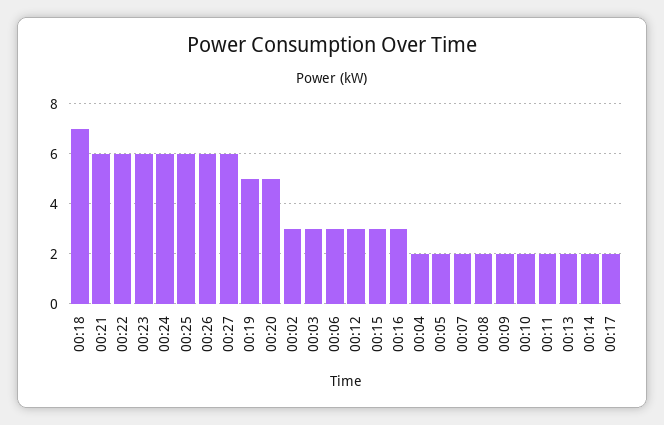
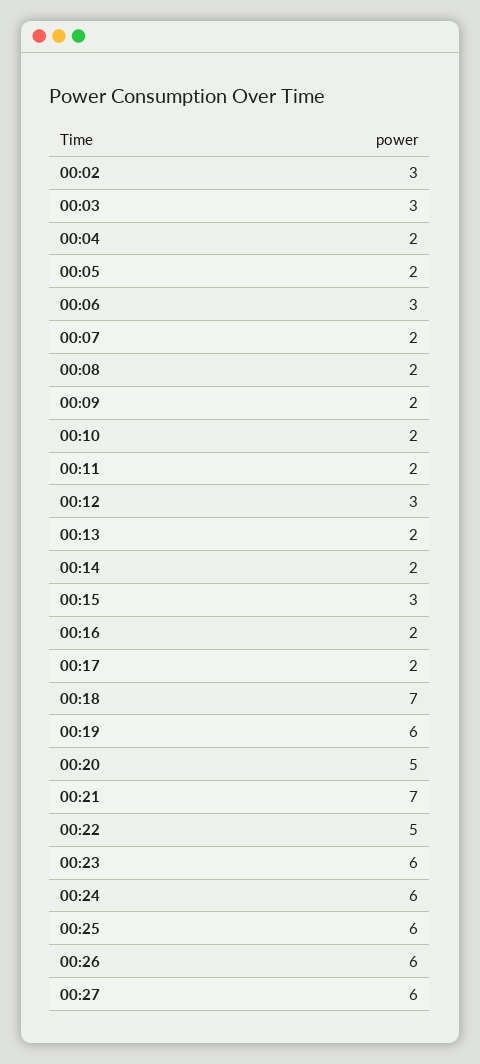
  {
    "00:18": 7,
-   "00:21": 6,
+   "00:21": 7,
-   "00:22": 6,
+   "00:22": 5,
    "00:23": 6,
    "00:24": 6,
    "00:25": 6,
    "00:26": 6,
    "00:27": 6,
-   "00:19": 5,
+   "00:19": 6,
    "00:20": 5,
    "00:02": 3,
    "00:03": 3,
    "00:06": 3,
    "00:12": 3,
    "00:15": 3,
-   "00:16": 3,
+   "00:16": 2,
    "00:04": 2,
    "00:05": 2,
    "00:07": 2,
    "00:08": 2,
    "00:09": 2,
    "00:10": 2,
    "00:11": 2,
    "00:13": 2,
    "00:14": 2,
    "00:17": 2
  }

